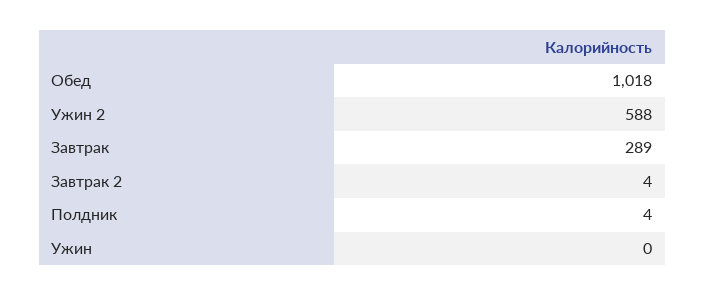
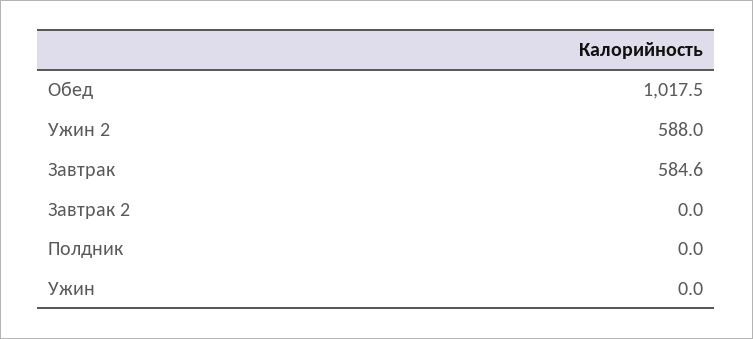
  {
    "Обед": 1017.5,
    "Ужин 2": 588,
-   "Завтрак": 289,
+   "Завтрак": 584.6,
-   "Завтрак 2": 4,
+   "Завтрак 2": 0,
-   "Полдник": 4,
+   "Полдник": 0,
    "Ужин": 0
  }

